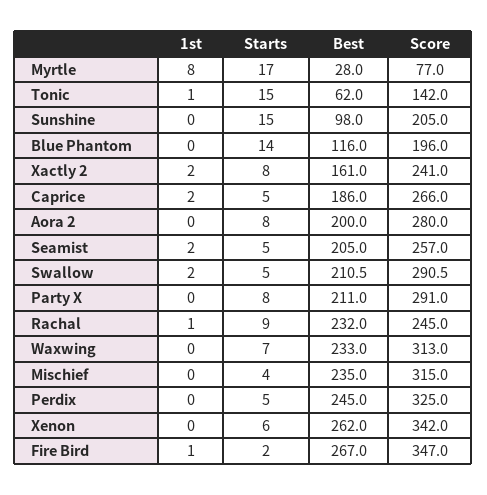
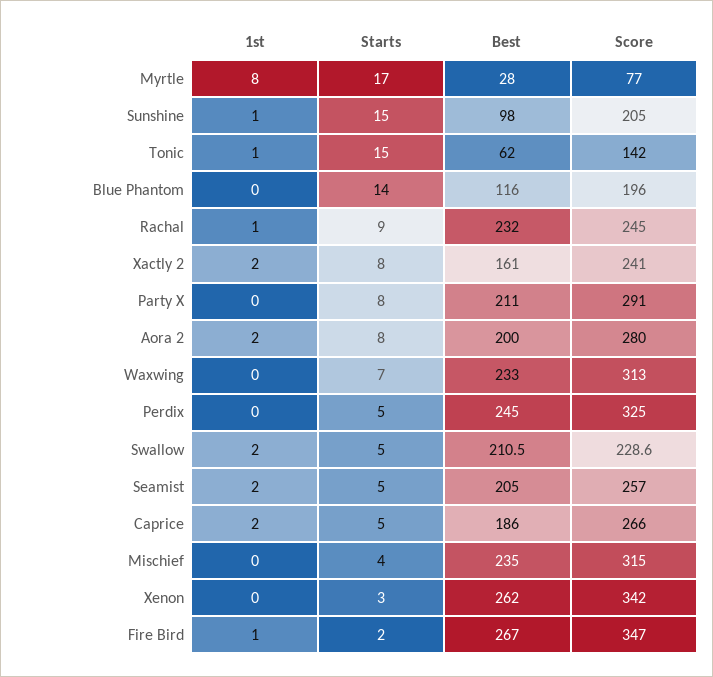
  {
    "1st": {
      "Myrtle": 8,
      "Tonic": 1,
-     "Sunshine": 0,
+     "Sunshine": 1,
      "Blue Phantom": 0,
      "Xactly 2": 2,
      "Caprice": 2,
-     "Aora 2": 0,
+     "Aora 2": 2,
      "Seamist": 2,
      "Swallow": 2,
      "Party X": 0,
      "Rachal": 1,
      "Waxwing": 0,
      "Mischief": 0,
      "Perdix": 0,
      "Xenon": 0,
      "Fire Bird": 1
    },
    "Starts": {
      "Myrtle": 17,
      "Tonic": 15,
      "Sunshine": 15,
      "Blue Phantom": 14,
      "Xactly 2": 8,
      "Caprice": 5,
      "Aora 2": 8,
      "Seamist": 5,
      "Swallow": 5,
      "Party X": 8,
      "Rachal": 9,
      "Waxwing": 7,
      "Mischief": 4,
      "Perdix": 5,
-     "Xenon": 6,
+     "Xenon": 3,
      "Fire Bird": 2
    },
    "Best": {
      "Myrtle": 28,
      "Tonic": 62,
      "Sunshine": 98,
      "Blue Phantom": 116,
      "Xactly 2": 161,
      "Caprice": 186,
      "Aora 2": 200,
      "Seamist": 205,
      "Swallow": 210.5,
      "Party X": 211,
      "Rachal": 232,
      "Waxwing": 233,
      "Mischief": 235,
      "Perdix": 245,
      "Xenon": 262,
      "Fire Bird": 267
    },
    "Score": {
      "Myrtle": 77,
      "Tonic": 142,
      "Sunshine": 205,
      "Blue Phantom": 196,
      "Xactly 2": 241,
      "Caprice": 266,
      "Aora 2": 280,
      "Seamist": 257,
-     "Swallow": 290.5,
+     "Swallow": 228.6,
      "Party X": 291,
      "Rachal": 245,
      "Waxwing": 313,
      "Mischief": 315,
      "Perdix": 325,
      "Xenon": 342,
      "Fire Bird": 347
    }
  }

